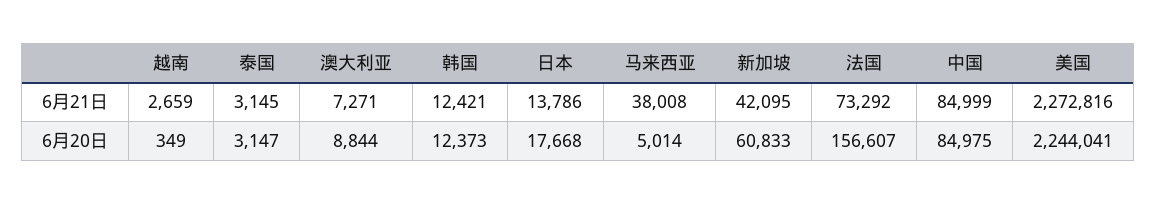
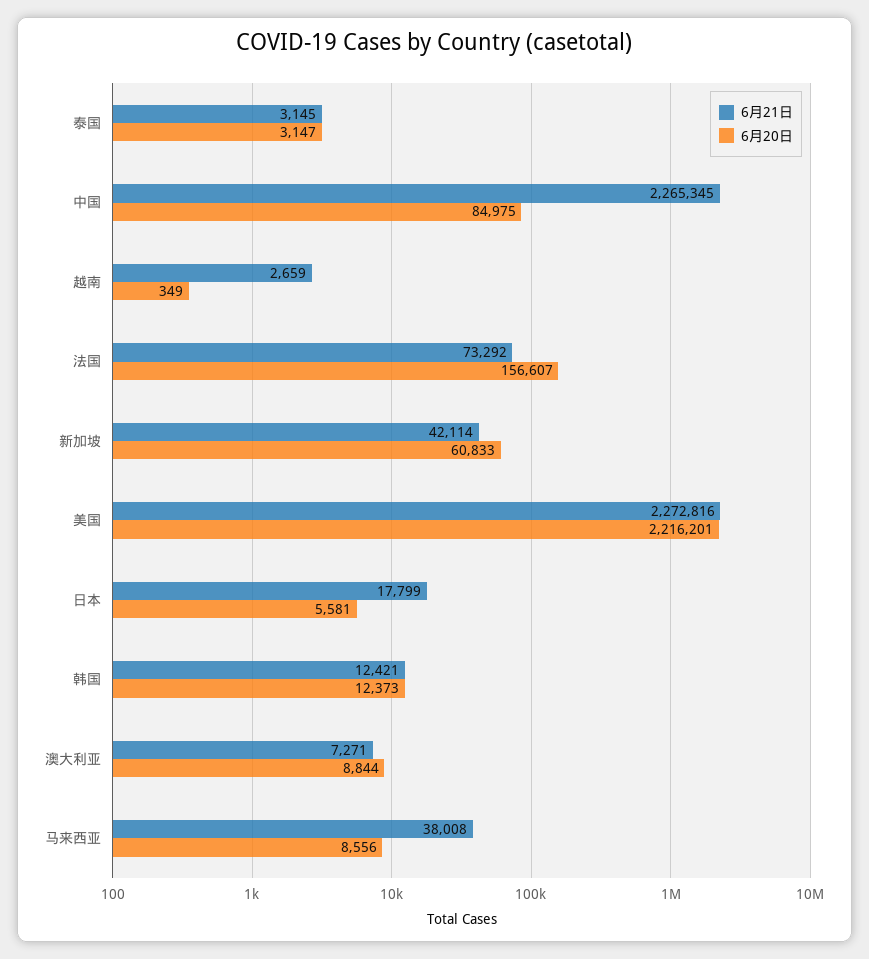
  {
    "6月21日": {
      "越南": 2659,
      "泰国": 3145,
      "澳大利亚": 7271,
      "韩国": 12421,
-     "日本": 13786,
+     "日本": 17799,
      "马来西亚": 38008,
-     "新加坡": 42095,
+     "新加坡": 42114,
      "法国": 73292,
-     "中国": 84999,
+     "中国": 2265345,
      "美国": 2272816
    },
    "6月20日": {
      "越南": 349,
      "泰国": 3147,
      "澳大利亚": 8844,
      "韩国": 12373,
-     "日本": 17668,
+     "日本": 5581,
-     "马来西亚": 5014,
+     "马来西亚": 8556,
      "新加坡": 60833,
      "法国": 156607,
      "中国": 84975,
-     "美国": 2244041
+     "美国": 2216201
    }
  }

